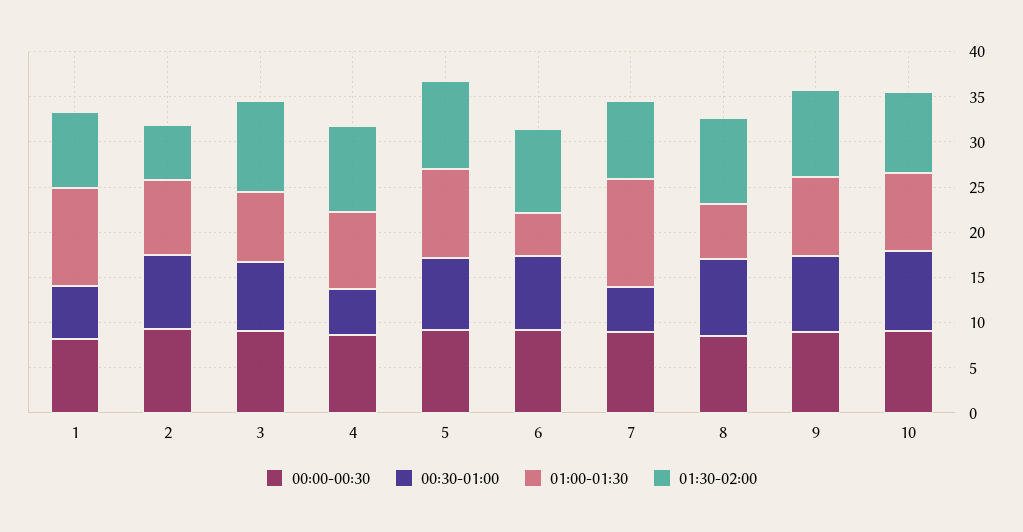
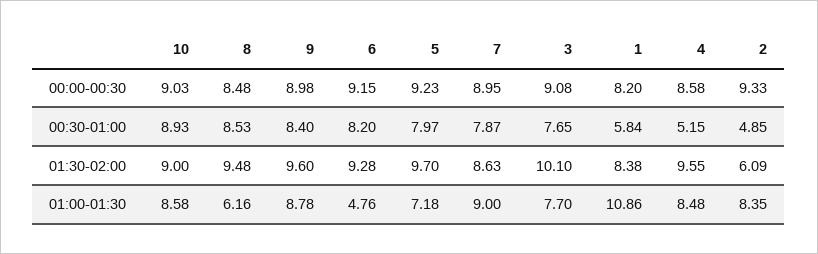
  {
    "00:00-00:30": {
      "1": 8.2,
      "2": 9.33,
      "3": 9.08,
      "4": 8.58,
      "5": 9.23,
      "6": 9.15,
      "7": 8.95,
      "8": 8.48,
      "9": 8.98,
      "10": 9.03
    },
    "00:30-01:00": {
      "1": 5.84,
-     "2": 8,
+     "2": 4.85,
      "3": 7.65,
      "4": 5.15,
      "5": 7.97,
      "6": 8.2,
-     "7": 5,
+     "7": 7.87,
      "8": 8.53,
      "9": 8.4,
      "10": 8.93
    },
    "01:00-01:30": {
      "1": 10.86,
      "2": 8.35,
      "3": 7.7,
      "4": 8.48,
-     "5": 10,
+     "5": 7.18,
      "6": 4.76,
-     "7": 12,
+     "7": 9,
      "8": 6.16,
      "9": 8.78,
      "10": 8.58
    },
    "01:30-02:00": {
      "1": 8.38,
      "2": 6.09,
      "3": 10.1,
      "4": 9.55,
      "5": 9.7,
      "6": 9.28,
      "7": 8.63,
      "8": 9.48,
      "9": 9.6,
      "10": 9
    }
  }

